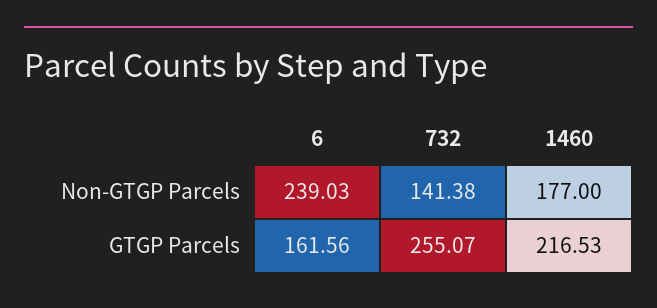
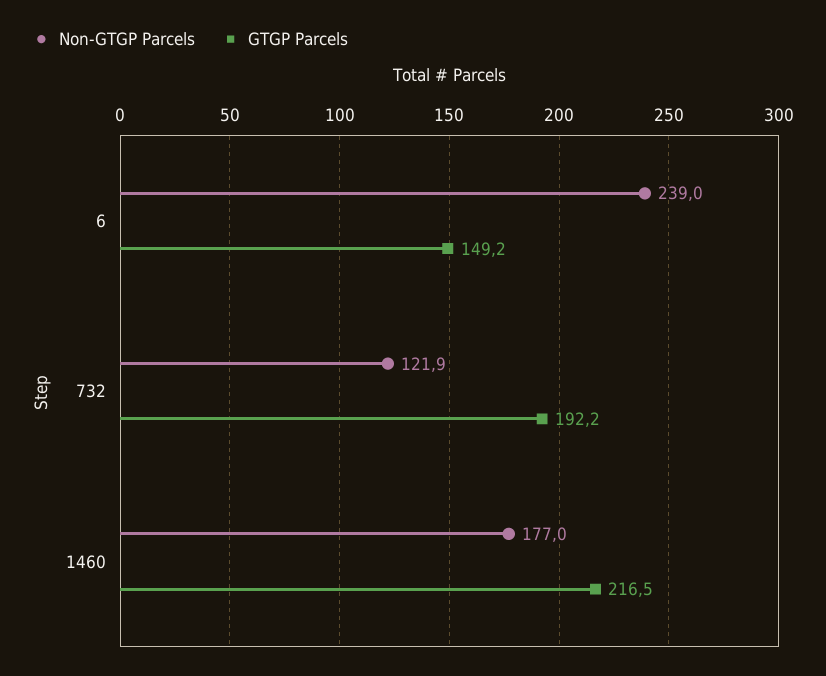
  {
    "Non-GTGP Parcels": {
      "6": 239.03,
-     "732": 141.38,
+     "732": 121.9,
      "1460": 177
    },
    "GTGP Parcels": {
-     "6": 161.56,
+     "6": 149.2,
-     "732": 255.07,
+     "732": 192.2,
      "1460": 216.53
    }
  }

